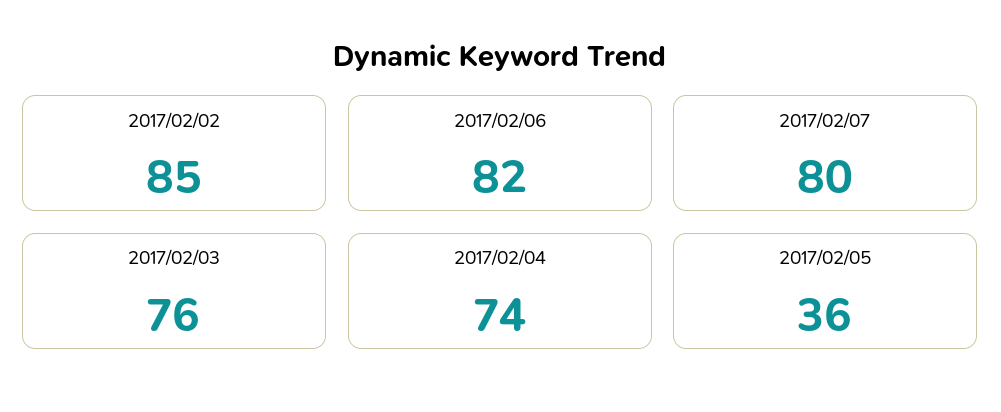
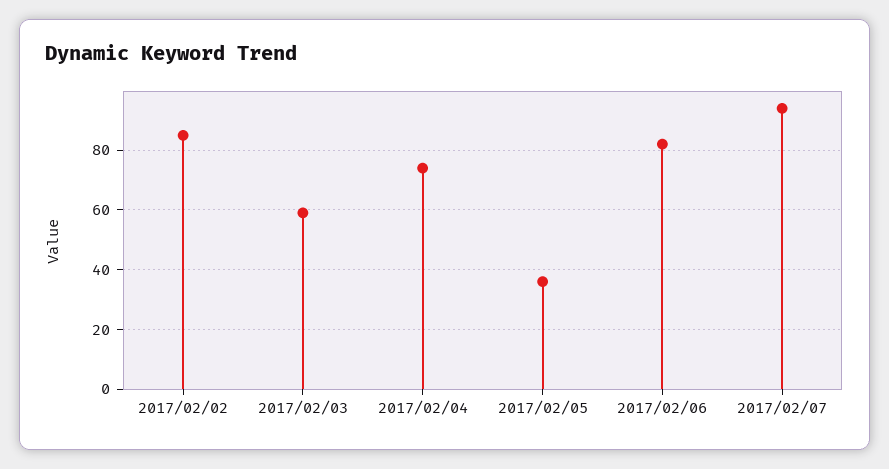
  {
    "2017/02/02": 85,
    "2017/02/06": 82,
-   "2017/02/07": 80,
+   "2017/02/07": 95,
-   "2017/02/03": 76,
+   "2017/02/03": 60,
    "2017/02/04": 74,
    "2017/02/05": 36
  }

